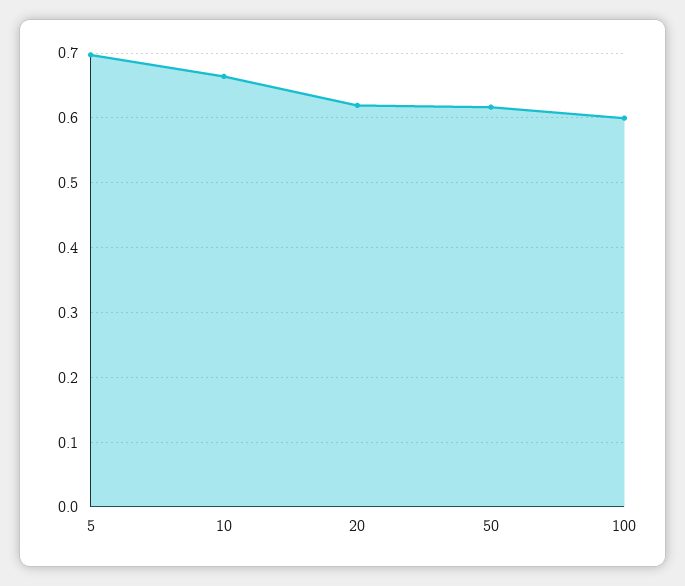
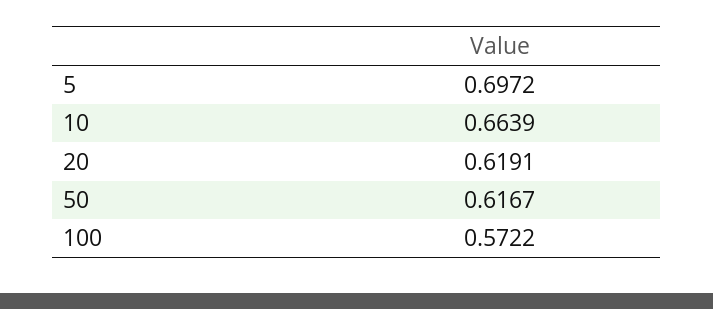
  {
    "5": 0.6972,
    "10": 0.6639,
    "20": 0.6191,
    "50": 0.6167,
-   "100": 0.6
+   "100": 0.5722
  }

